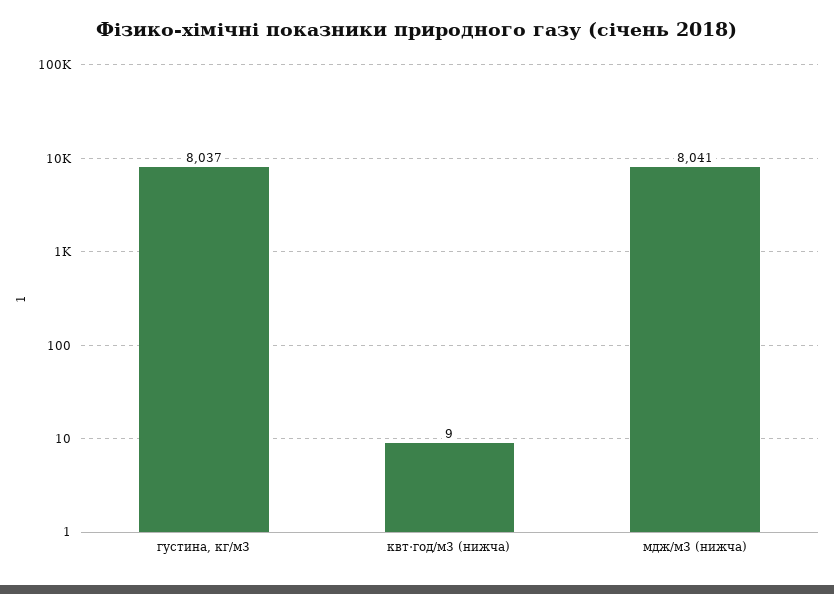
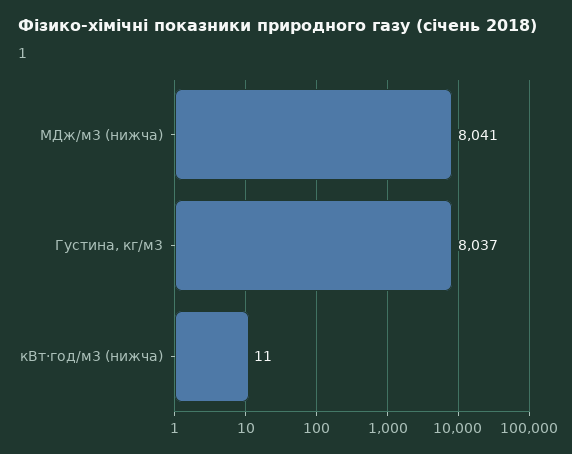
  {
    "густина, кг/м3": 8037,
-   "квт⋅год/м3 (нижча)": 9,
+   "квт⋅год/м3 (нижча)": 11,
    "мдж/м3 (нижча)": 8041
  }

